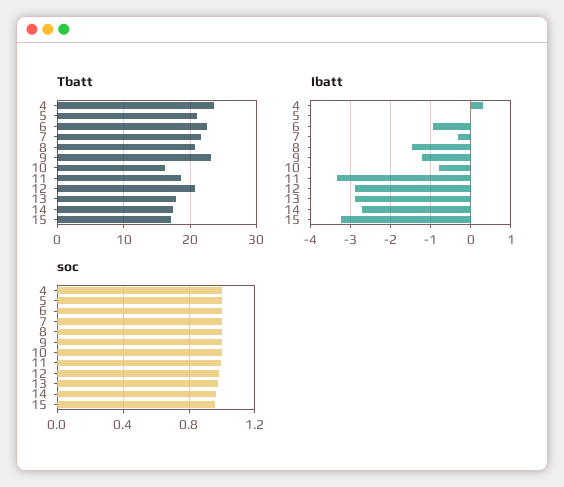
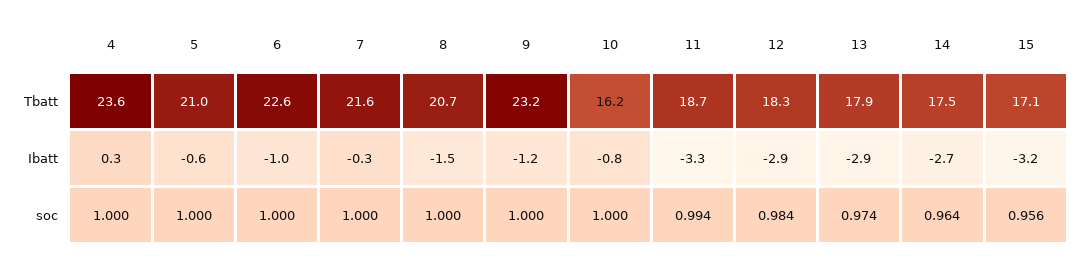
  {
    "Tbatt": {
      "4": 23.6,
      "5": 21,
      "6": 22.6,
      "7": 21.6,
      "8": 20.7,
      "9": 23.2,
      "10": 16.2,
      "11": 18.7,
-     "12": 21,
+     "12": 18.3,
      "13": 17.9,
      "14": 17.5,
      "15": 17.1
    },
    "Ibatt": {
      "4": 0.3,
-     "5": 0,
+     "5": -0.6,
      "6": -1,
      "7": -0.3,
      "8": -1.5,
      "9": -1.2,
      "10": -0.8,
      "11": -3.3,
      "12": -2.9,
      "13": -2.9,
      "14": -2.7,
      "15": -3.2
    },
    "soc": {
      "4": 1,
      "5": 1,
      "6": 1,
      "7": 1,
      "8": 1,
      "9": 1,
      "10": 1,
      "11": 0.994,
      "12": 0.984,
      "13": 0.974,
      "14": 0.964,
      "15": 0.956
    }
  }

